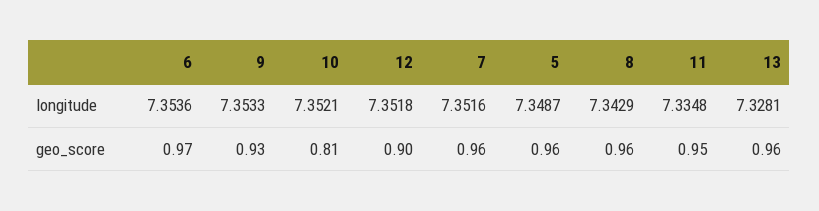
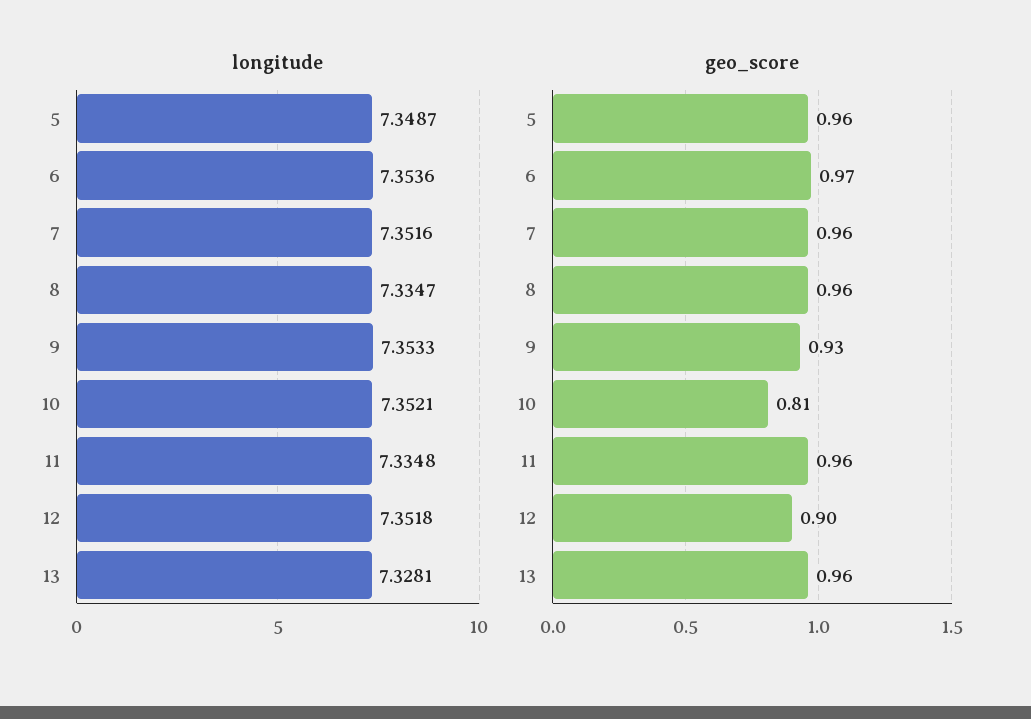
  {
    "longitude": {
      "6": 7.3536,
      "9": 7.3533,
      "10": 7.3521,
      "12": 7.3518,
      "7": 7.3516,
      "5": 7.3487,
-     "8": 7.3429,
+     "8": 7.3347,
      "11": 7.3348,
      "13": 7.3281
    },
    "geo_score": {
      "6": 0.97,
      "9": 0.93,
      "10": 0.81,
      "12": 0.9,
      "7": 0.96,
      "5": 0.96,
      "8": 0.96,
-     "11": 0.95,
+     "11": 0.96,
      "13": 0.96
    }
  }

